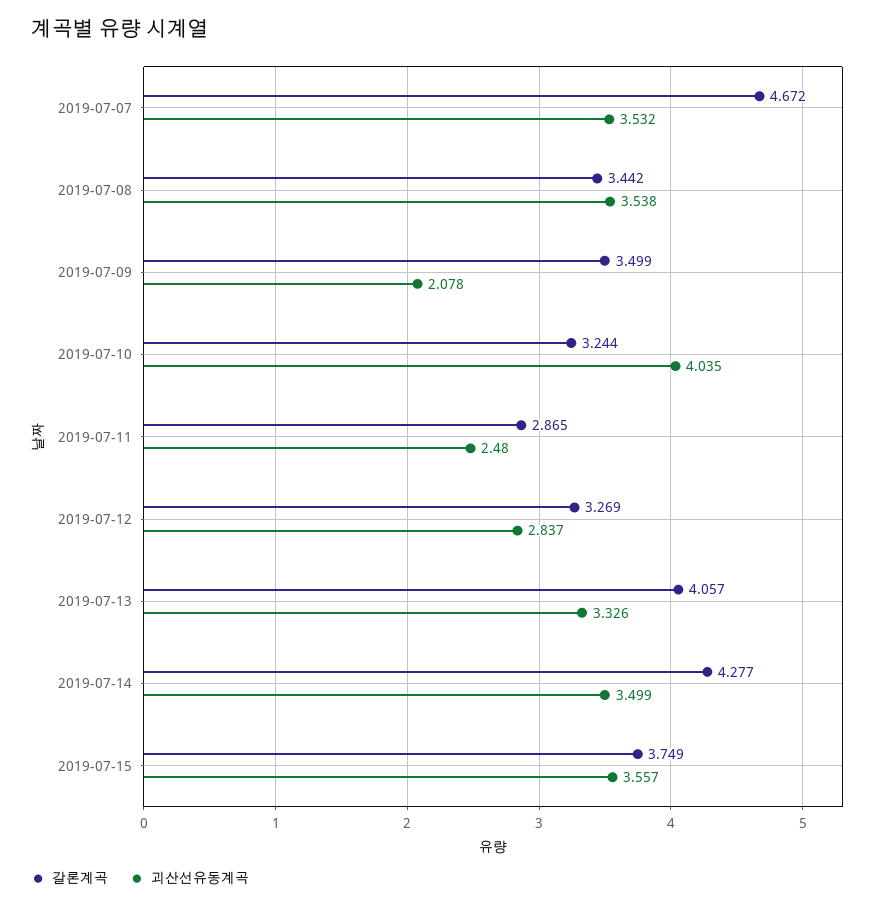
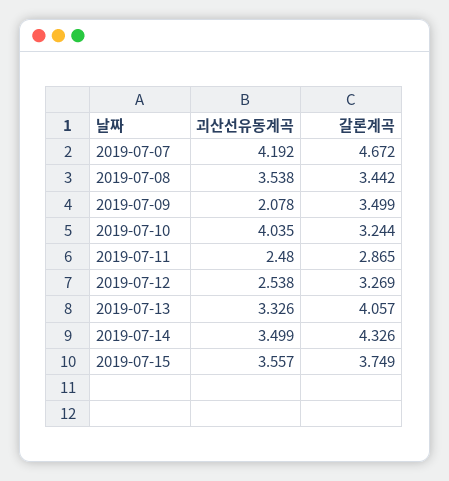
  {
    "갈론계곡": {
      "2019-07-07": 4.672,
      "2019-07-08": 3.442,
      "2019-07-09": 3.499,
      "2019-07-10": 3.244,
      "2019-07-11": 2.865,
      "2019-07-12": 3.269,
      "2019-07-13": 4.057,
-     "2019-07-14": 4.277,
+     "2019-07-14": 4.326,
      "2019-07-15": 3.749
    },
    "괴산선유동계곡": {
-     "2019-07-07": 3.532,
+     "2019-07-07": 4.192,
      "2019-07-08": 3.538,
      "2019-07-09": 2.078,
      "2019-07-10": 4.035,
      "2019-07-11": 2.48,
-     "2019-07-12": 2.837,
+     "2019-07-12": 2.538,
      "2019-07-13": 3.326,
      "2019-07-14": 3.499,
      "2019-07-15": 3.557
    }
  }

